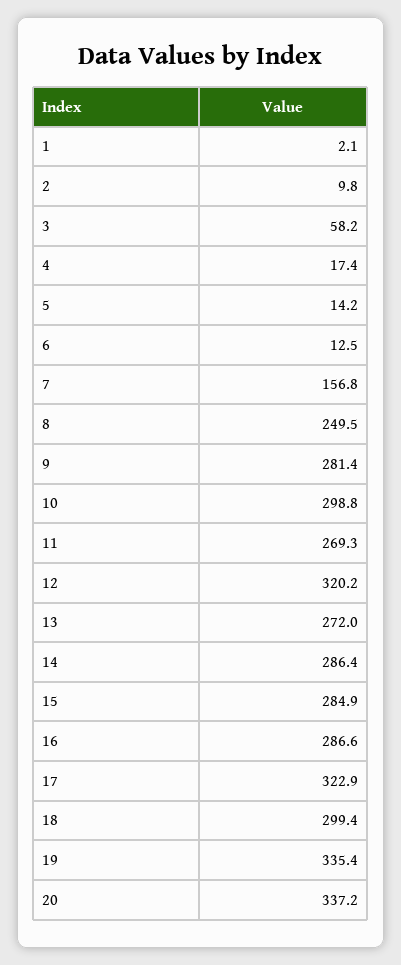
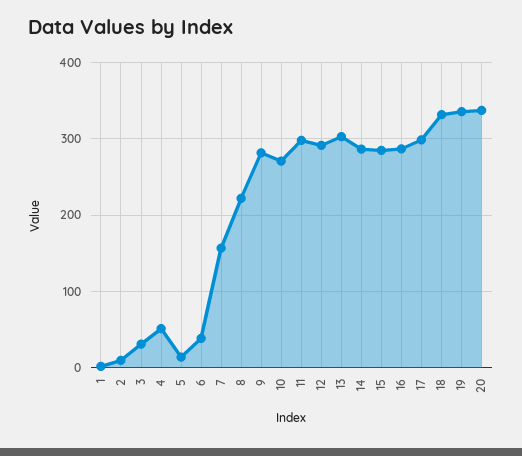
  {
    "1": 2.1,
    "2": 9.8,
-   "3": 58.2,
+   "3": 30,
-   "4": 17.4,
+   "4": 50,
    "5": 14.2,
-   "6": 12.5,
+   "6": 40,
    "7": 156.8,
-   "8": 249.5,
+   "8": 220,
    "9": 281.4,
-   "10": 298.8,
+   "10": 270,
-   "11": 269.3,
+   "11": 300,
-   "12": 320.2,
+   "12": 290,
-   "13": 272,
+   "13": 300,
    "14": 286.4,
    "15": 284.9,
    "16": 286.6,
-   "17": 322.9,
+   "17": 300,
-   "18": 299.4,
+   "18": 330,
    "19": 335.4,
    "20": 337.2
  }

